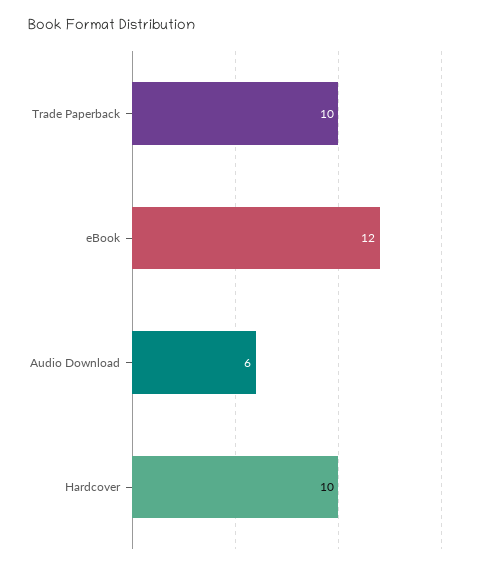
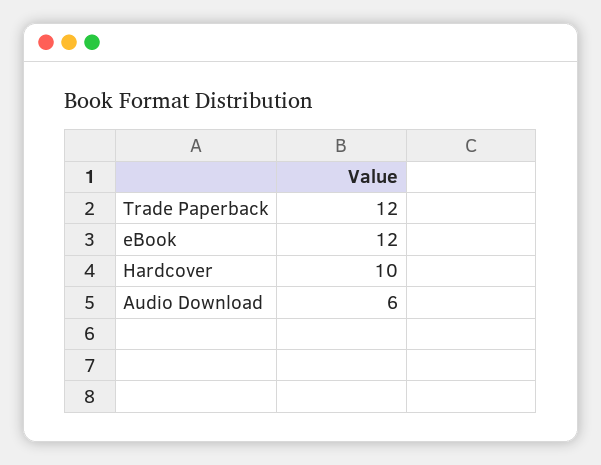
  {
-   "Trade Paperback": 10,
+   "Trade Paperback": 12,
    "eBook": 12,
    "Audio Download": 6,
    "Hardcover": 10
  }

